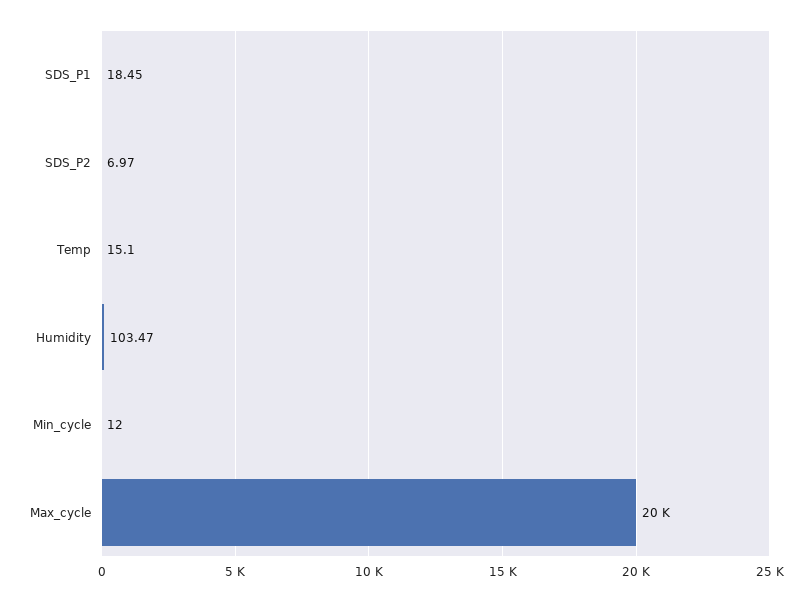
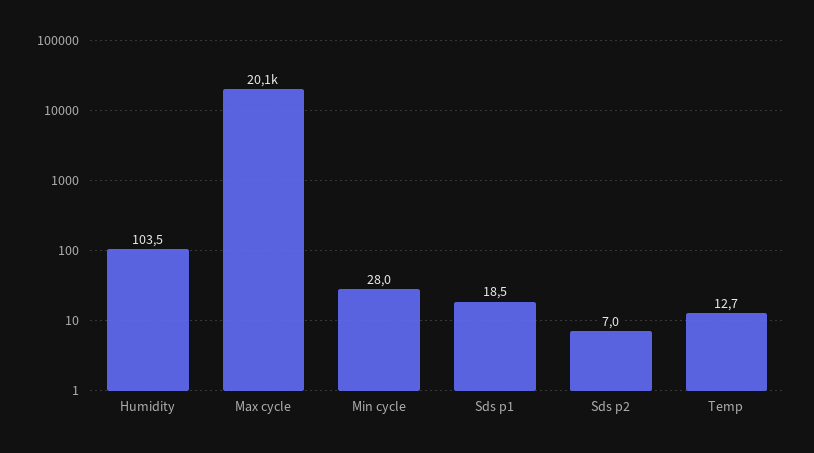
  {
    "SDS_P1": 18.45,
    "SDS_P2": 6.97,
-   "Temp": 15.1,
+   "Temp": 12.7,
    "Humidity": 103.47,
-   "Min_cycle": 12,
+   "Min_cycle": 28,
    "Max_cycle": 20100
  }

